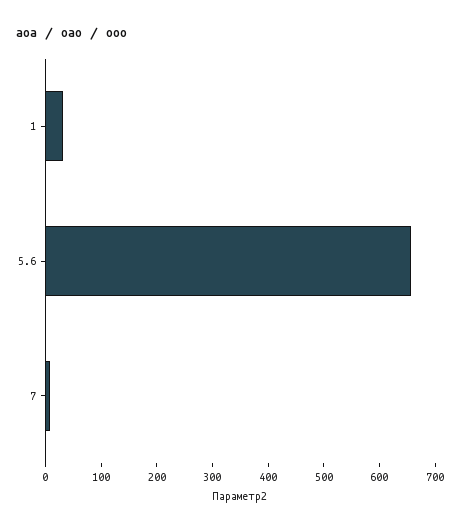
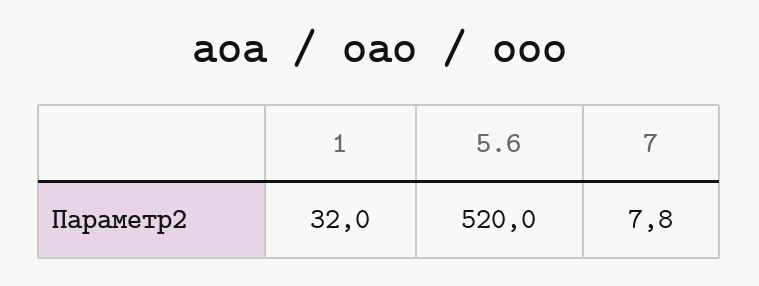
  {
    "1": 32,
-   "5.6": 660,
+   "5.6": 520,
    "7": 7.8
  }

